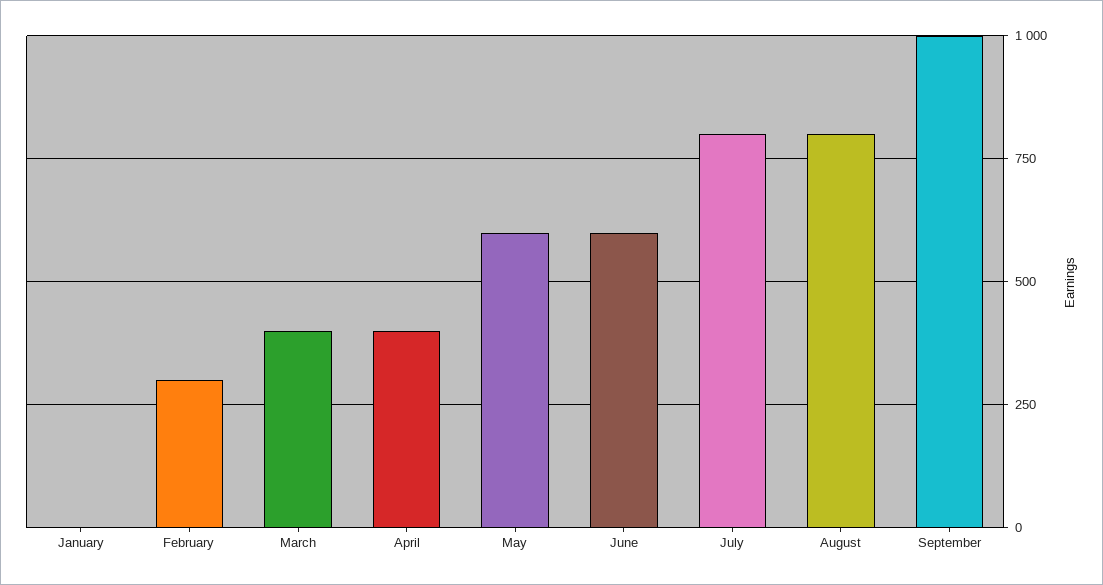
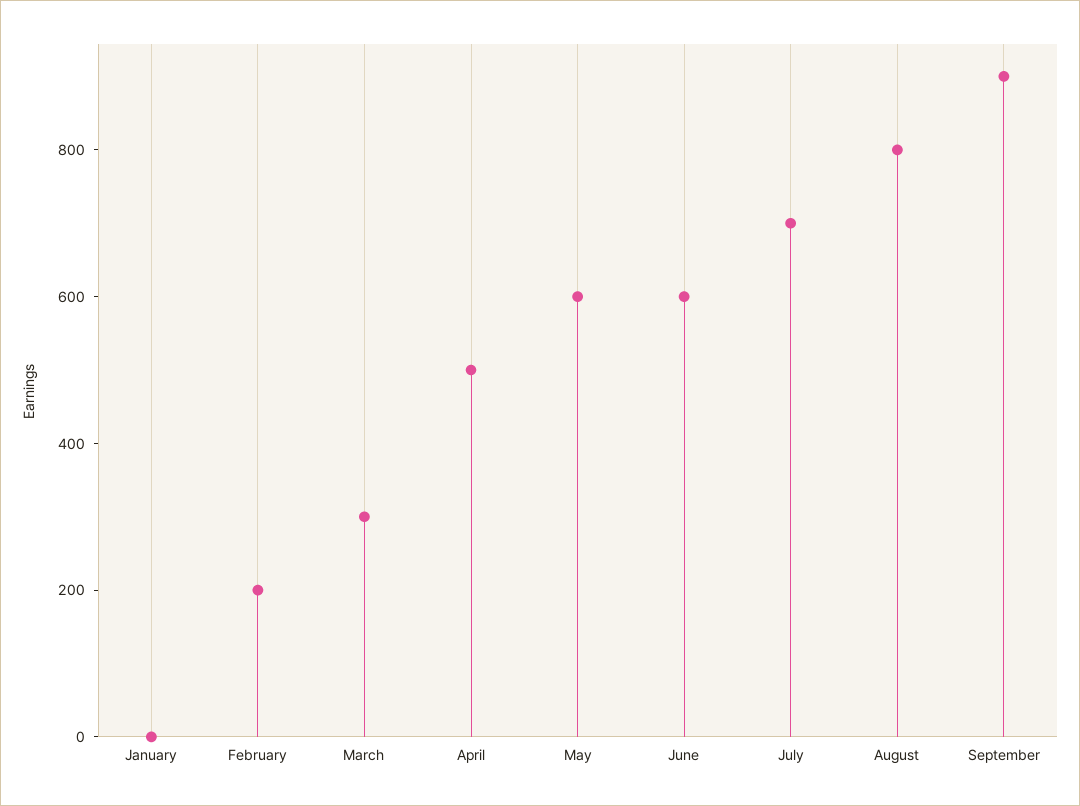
  {
    "January": 0,
-   "February": 300,
+   "February": 200,
-   "March": 400,
+   "March": 300,
-   "April": 400,
+   "April": 500,
    "May": 600,
    "June": 600,
-   "July": 800,
+   "July": 700,
    "August": 800,
-   "September": 1000
+   "September": 900
  }

